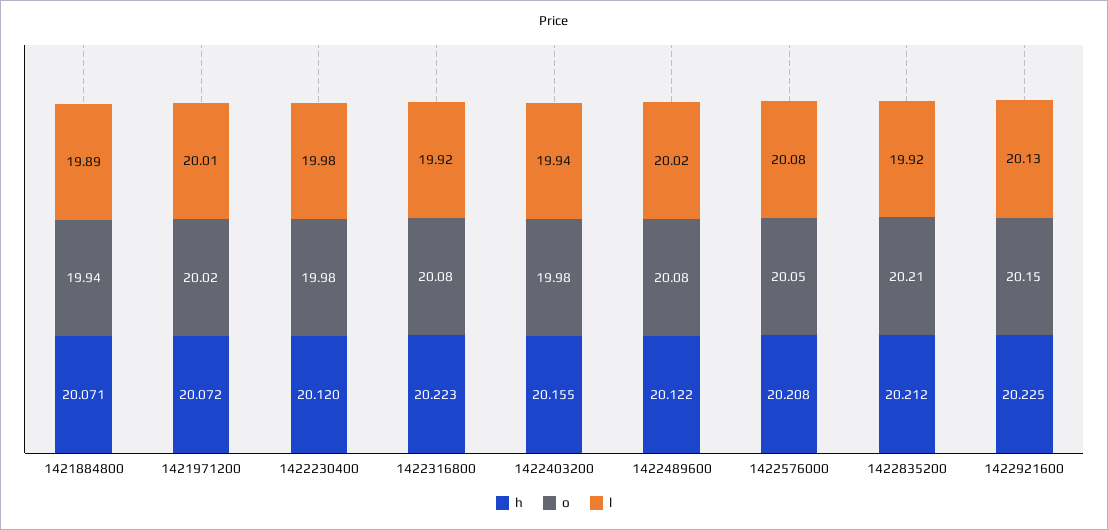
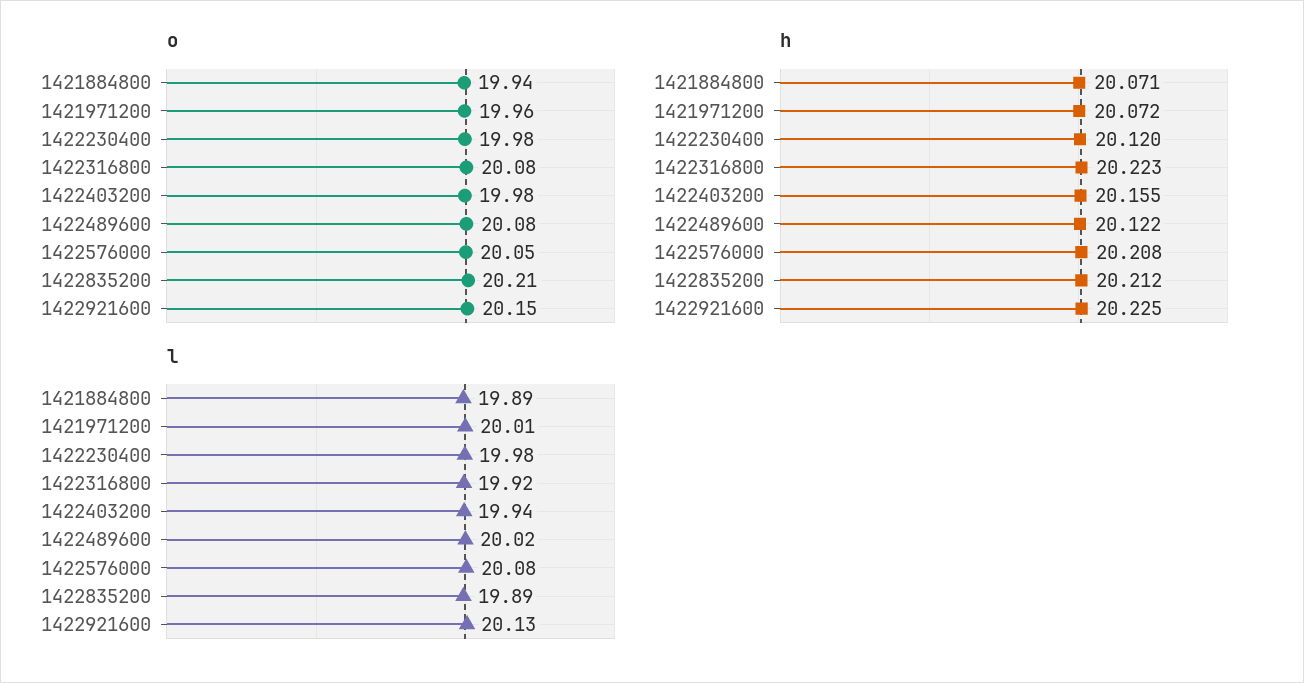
  {
    "h": {
      "1421884800": 20.071,
      "1421971200": 20.072,
      "1422230400": 20.12,
      "1422316800": 20.223,
      "1422403200": 20.155,
      "1422489600": 20.122,
      "1422576000": 20.208,
      "1422835200": 20.212,
      "1422921600": 20.225
    },
    "o": {
      "1421884800": 19.94,
-     "1421971200": 20.02,
+     "1421971200": 19.96,
      "1422230400": 19.98,
      "1422316800": 20.08,
      "1422403200": 19.98,
      "1422489600": 20.08,
      "1422576000": 20.05,
      "1422835200": 20.21,
      "1422921600": 20.15
    },
    "l": {
      "1421884800": 19.89,
      "1421971200": 20.01,
      "1422230400": 19.98,
      "1422316800": 19.92,
      "1422403200": 19.94,
      "1422489600": 20.02,
      "1422576000": 20.08,
-     "1422835200": 19.92,
+     "1422835200": 19.89,
      "1422921600": 20.13
    }
  }

